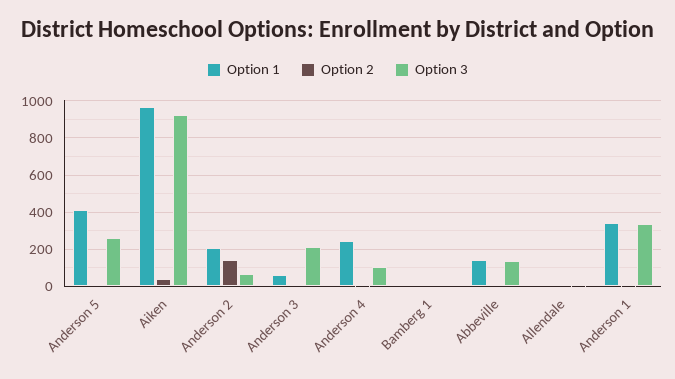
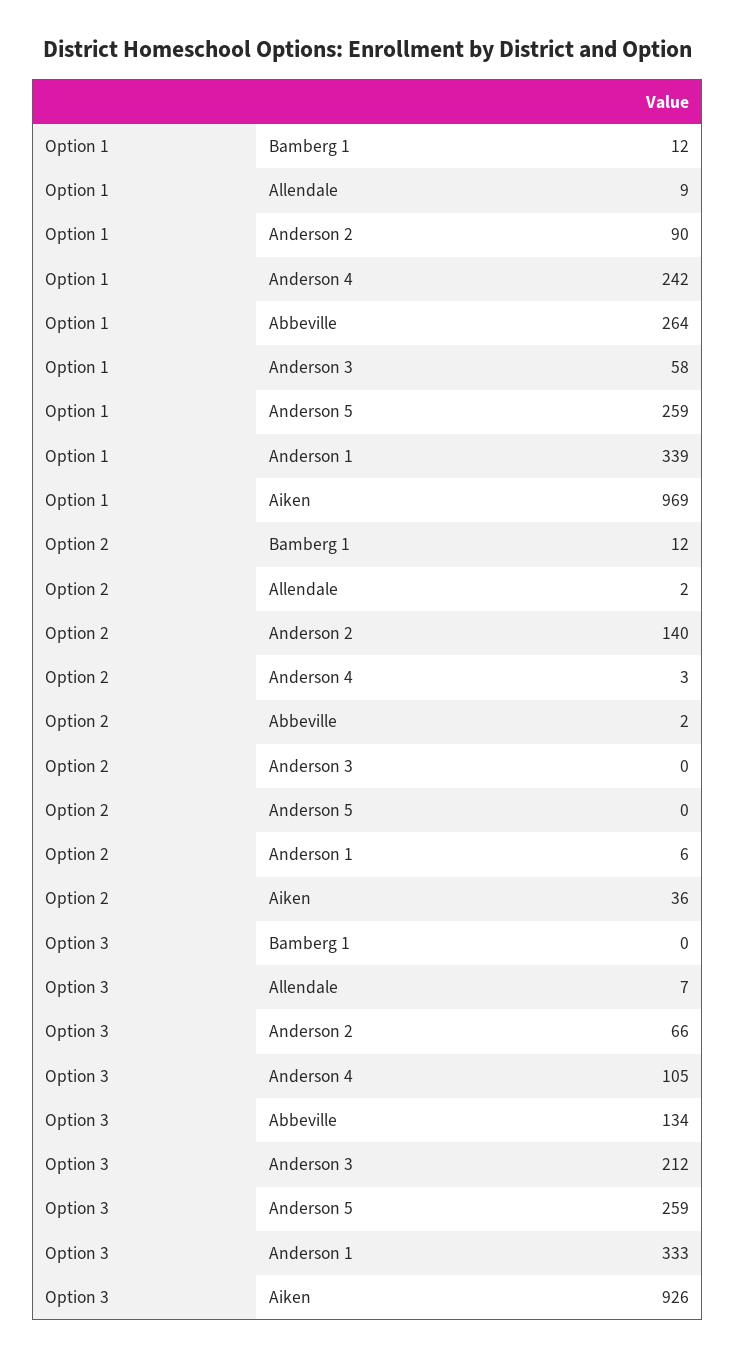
  {
    "Option 1": {
-     "Anderson 5": 400,
+     "Anderson 5": 259,
      "Aiken": 969,
-     "Anderson 2": 200,
+     "Anderson 2": 90,
      "Anderson 3": 58,
      "Anderson 4": 242,
      "Bamberg 1": 12,
-     "Abbeville": 150,
+     "Abbeville": 264,
      "Allendale": 9,
      "Anderson 1": 339
    },
    "Option 2": {
      "Anderson 5": 0,
      "Aiken": 36,
      "Anderson 2": 140,
      "Anderson 3": 0,
      "Anderson 4": 3,
      "Bamberg 1": 12,
      "Abbeville": 2,
      "Allendale": 2,
      "Anderson 1": 6
    },
    "Option 3": {
      "Anderson 5": 259,
      "Aiken": 926,
      "Anderson 2": 66,
      "Anderson 3": 212,
      "Anderson 4": 105,
      "Bamberg 1": 0,
      "Abbeville": 134,
      "Allendale": 7,
      "Anderson 1": 333
    }
  }

